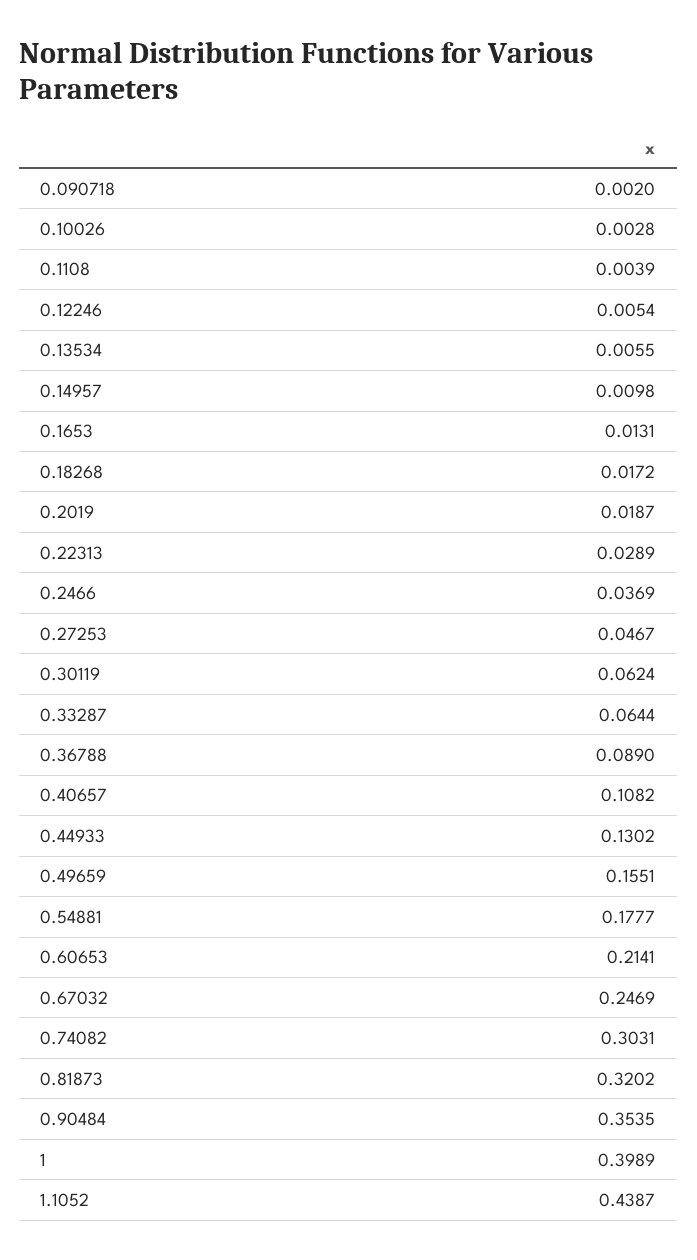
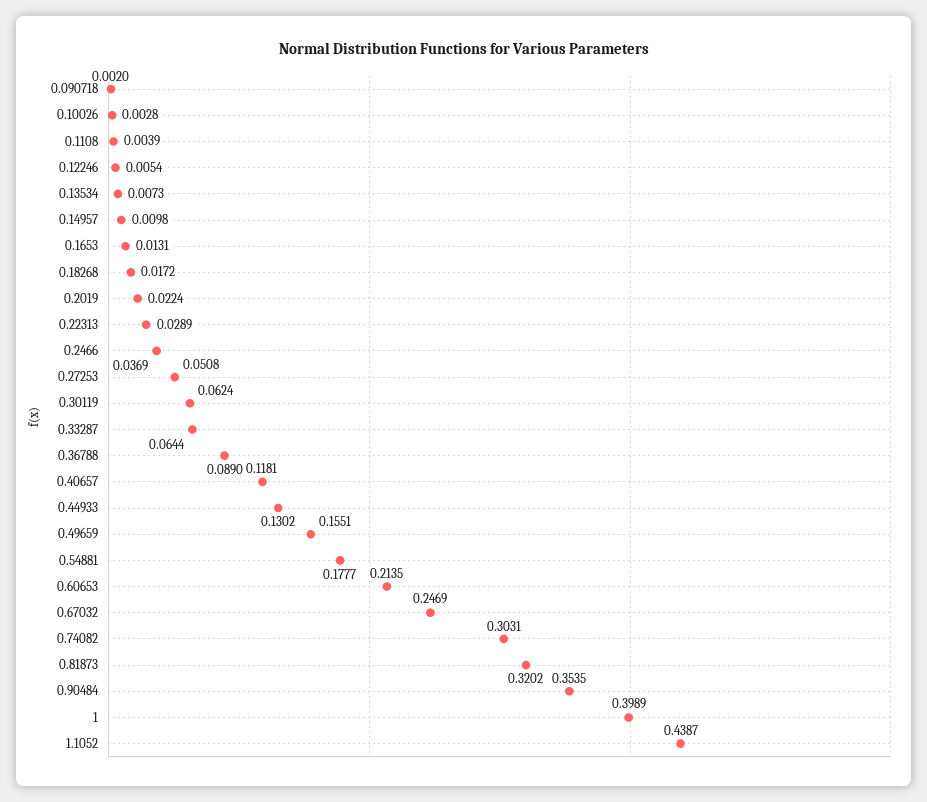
  {
    "0.090718": 0.002,
    "0.10026": 0.0028,
    "0.1108": 0.0039,
    "0.12246": 0.0054,
-   "0.13534": 0.0055,
+   "0.13534": 0.0073,
    "0.14957": 0.0098,
    "0.1653": 0.0131,
    "0.18268": 0.0172,
-   "0.2019": 0.0187,
+   "0.2019": 0.0224,
    "0.22313": 0.0289,
    "0.2466": 0.0369,
-   "0.27253": 0.0467,
+   "0.27253": 0.0508,
    "0.30119": 0.0624,
    "0.33287": 0.0644,
    "0.36788": 0.089,
-   "0.40657": 0.1082,
+   "0.40657": 0.1181,
    "0.44933": 0.1302,
    "0.49659": 0.1551,
    "0.54881": 0.1777,
-   "0.60653": 0.2141,
+   "0.60653": 0.2135,
    "0.67032": 0.2469,
    "0.74082": 0.3031,
    "0.81873": 0.3202,
    "0.90484": 0.3535,
    "1": 0.3989,
    "1.1052": 0.4387
  }

